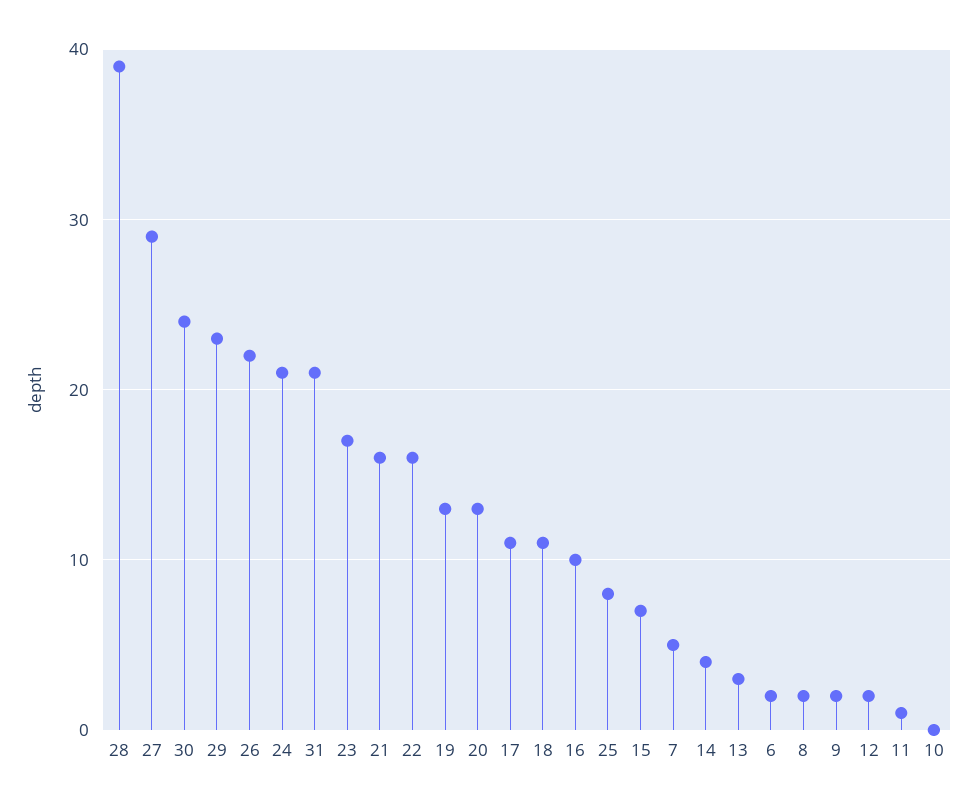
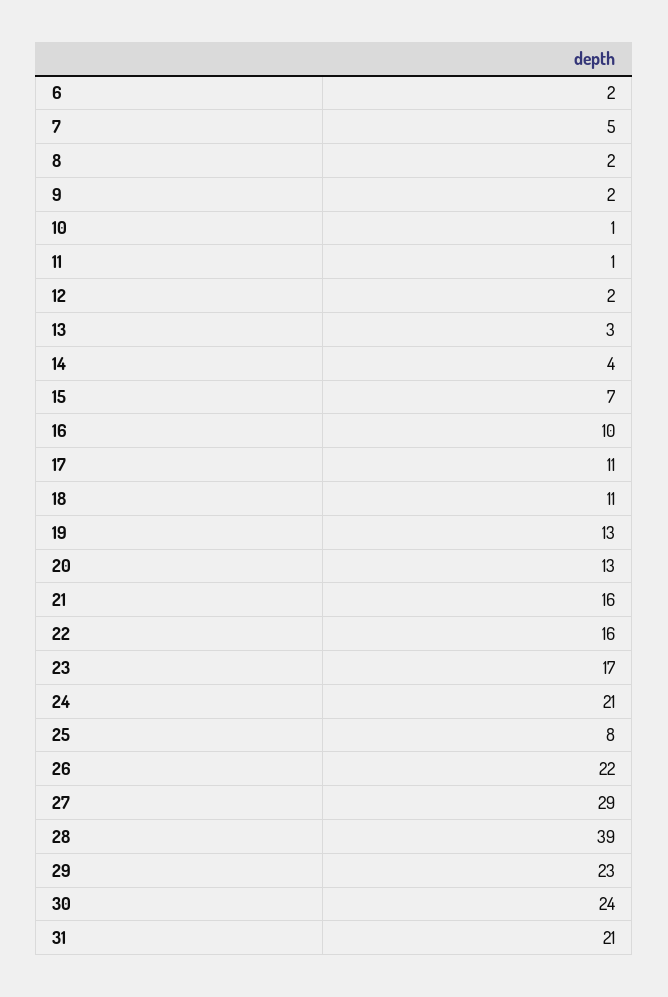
  {
    "28": 39,
    "27": 29,
    "30": 24,
    "29": 23,
    "26": 22,
    "24": 21,
    "31": 21,
    "23": 17,
    "21": 16,
    "22": 16,
    "19": 13,
    "20": 13,
    "17": 11,
    "18": 11,
    "16": 10,
    "25": 8,
    "15": 7,
    "7": 5,
    "14": 4,
    "13": 3,
    "6": 2,
    "8": 2,
    "9": 2,
    "12": 2,
    "11": 1,
-   "10": 0
+   "10": 1
  }

